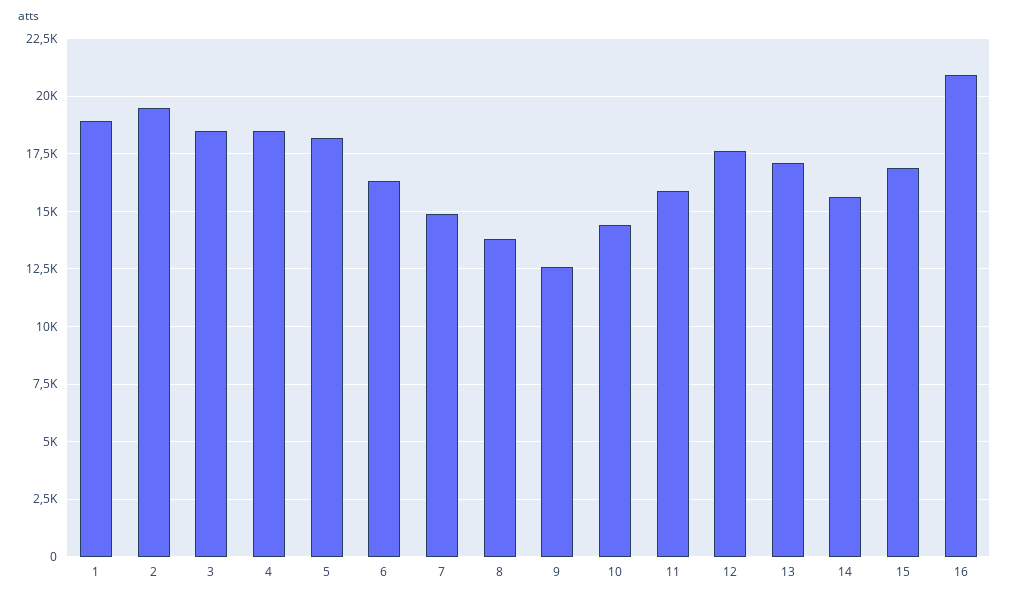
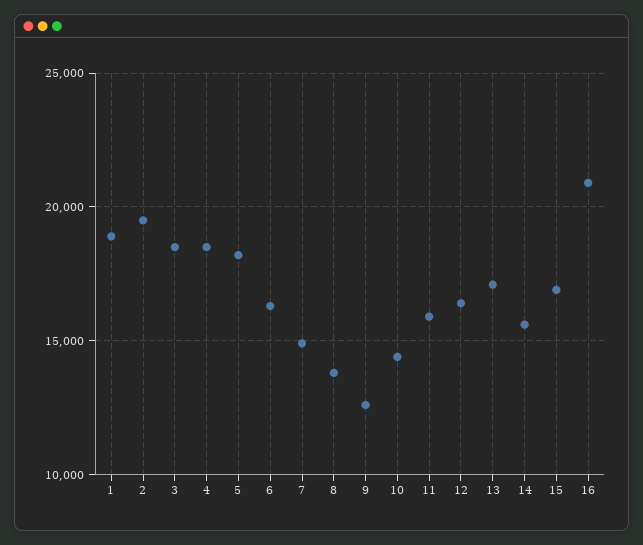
  {
    "1": 19000,
    "2": 19500,
    "3": 18500,
    "4": 18500,
    "5": 18000,
    "6": 16500,
    "7": 15000,
    "8": 14000,
    "9": 12500,
    "10": 14500,
    "11": 16000,
-   "12": 17500,
+   "12": 16500,
    "13": 17000,
    "14": 15500,
    "15": 17000,
    "16": 21000
  }

